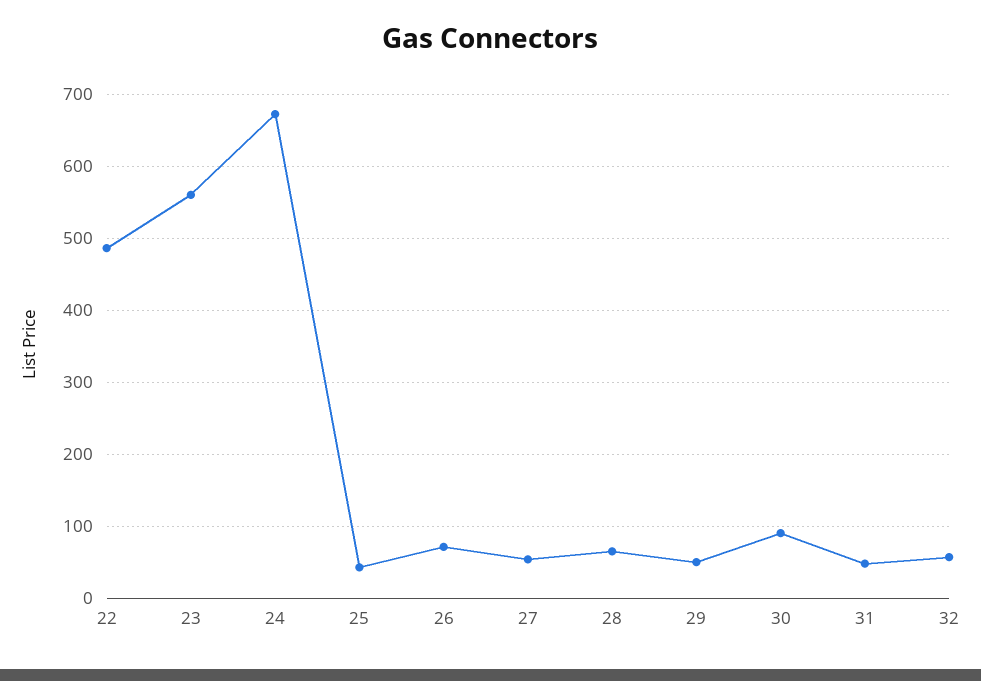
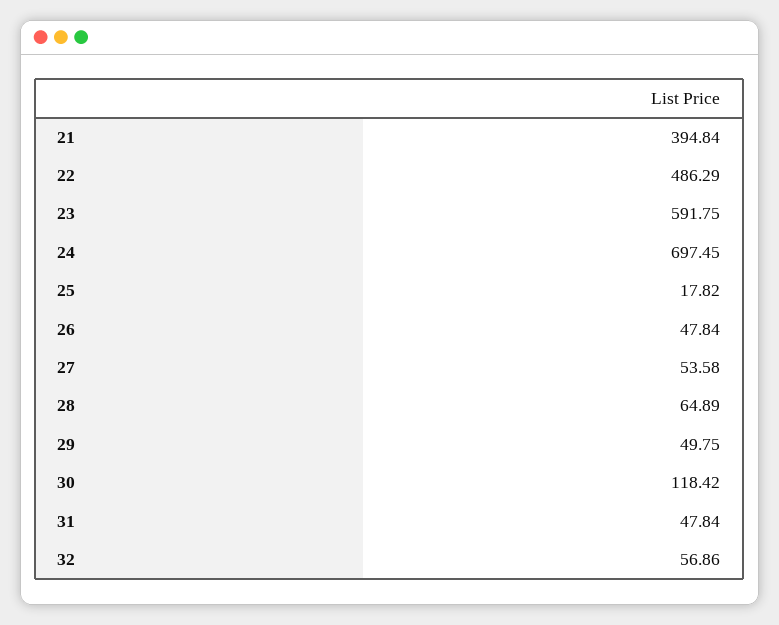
  {
    "22": 486.29,
-   "23": 560,
+   "23": 591.75,
-   "24": 670,
+   "24": 697.45,
-   "25": 40,
+   "25": 17.82,
-   "26": 70,
+   "26": 47.84,
    "27": 53.58,
    "28": 64.89,
    "29": 49.75,
-   "30": 90,
+   "30": 118.42,
    "31": 47.84,
-   "32": 56.86
+   "32": 56.86,
+   "21": 394.84
  }

